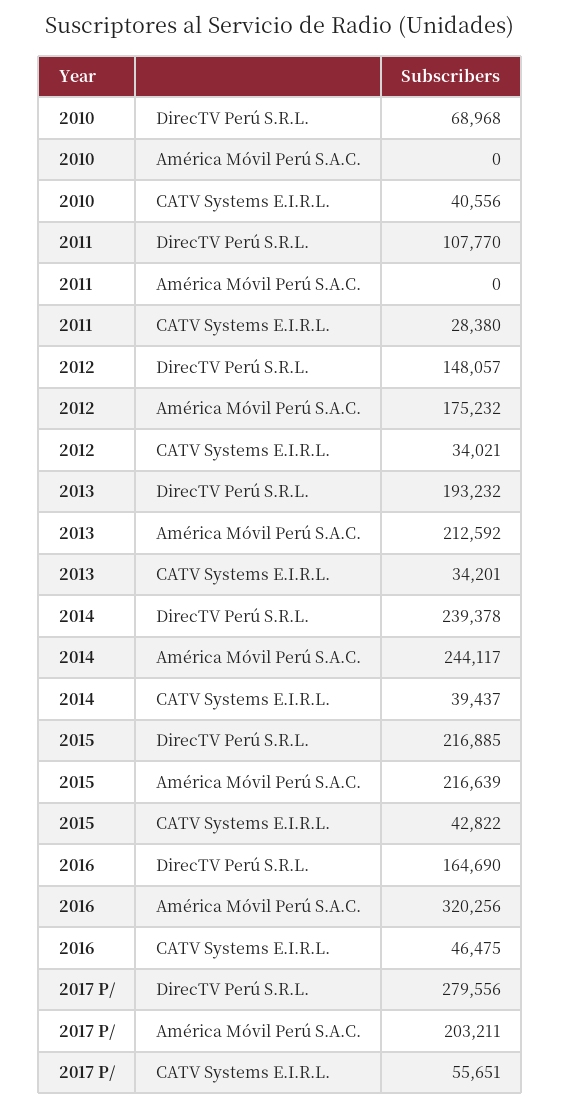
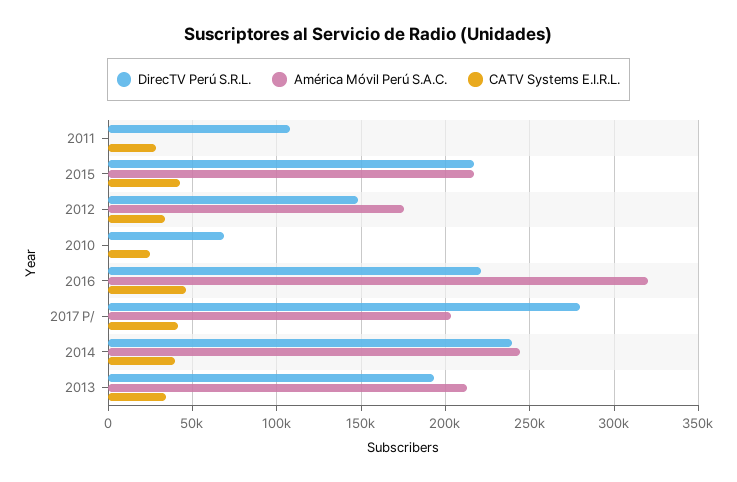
  {
    "DirecTV Perú S.R.L.": {
      "2010": 68968,
      "2011": 107770,
      "2012": 148057,
      "2013": 193232,
      "2014": 239378,
      "2015": 216885,
-     "2016": 164690,
+     "2016": 220000,
      "2017 P/": 279556
    },
    "América Móvil Perú S.A.C.": {
      "2010": 0,
      "2011": 0,
      "2012": 175232,
      "2013": 212592,
      "2014": 244117,
      "2015": 216639,
      "2016": 320256,
      "2017 P/": 203211
    },
    "CATV Systems E.I.R.L.": {
-     "2010": 40556,
+     "2010": 25000,
      "2011": 28380,
      "2012": 34021,
      "2013": 34201,
      "2014": 39437,
      "2015": 42822,
      "2016": 46475,
-     "2017 P/": 55651
+     "2017 P/": 40000
    }
  }

